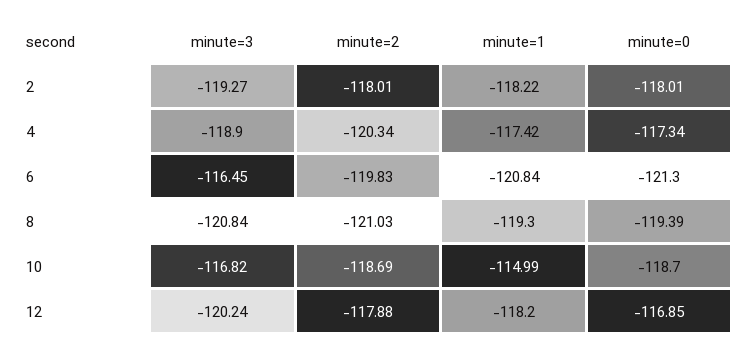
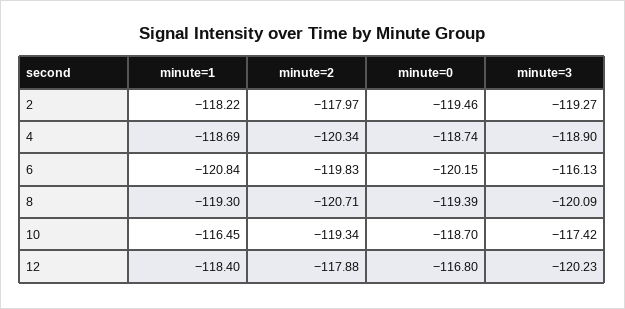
  {
    "minute=3": {
      "2": -119.27,
      "4": -118.9,
-     "6": -116.45,
+     "6": -116.13,
-     "8": -120.84,
+     "8": -120.09,
-     "10": -116.82,
+     "10": -117.42,
-     "12": -120.24
+     "12": -120.23
    },
    "minute=2": {
-     "2": -118.01,
+     "2": -117.97,
      "4": -120.34,
      "6": -119.83,
-     "8": -121.03,
+     "8": -120.71,
-     "10": -118.69,
+     "10": -119.34,
      "12": -117.88
    },
    "minute=1": {
      "2": -118.22,
-     "4": -117.42,
+     "4": -118.69,
      "6": -120.84,
      "8": -119.3,
-     "10": -114.99,
+     "10": -116.45,
-     "12": -118.2
+     "12": -118.4
    },
    "minute=0": {
-     "2": -118.01,
+     "2": -119.46,
-     "4": -117.34,
+     "4": -118.74,
-     "6": -121.3,
+     "6": -120.15,
      "8": -119.39,
      "10": -118.7,
-     "12": -116.85
+     "12": -116.8
    }
  }

